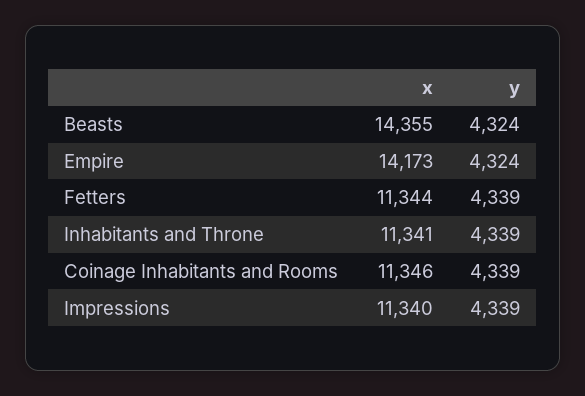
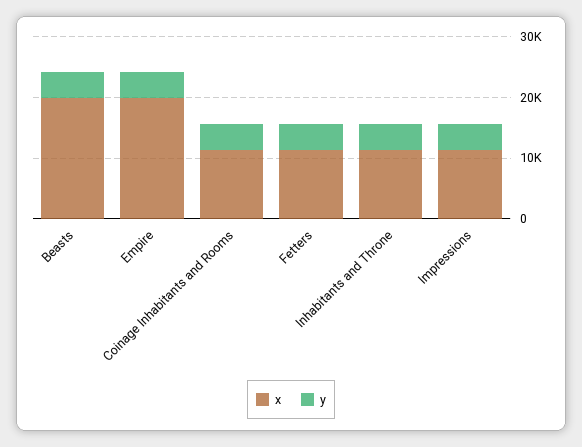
  {
    "x": {
-     "Beasts": 14355,
+     "Beasts": 20000,
-     "Empire": 14173,
+     "Empire": 20000,
      "Fetters": 11344,
      "Inhabitants and Throne": 11341,
      "Coinage Inhabitants and Rooms": 11346,
      "Impressions": 11340
    },
    "y": {
      "Beasts": 4324,
      "Empire": 4324,
      "Fetters": 4339,
      "Inhabitants and Throne": 4339,
      "Coinage Inhabitants and Rooms": 4339,
      "Impressions": 4339
    }
  }

